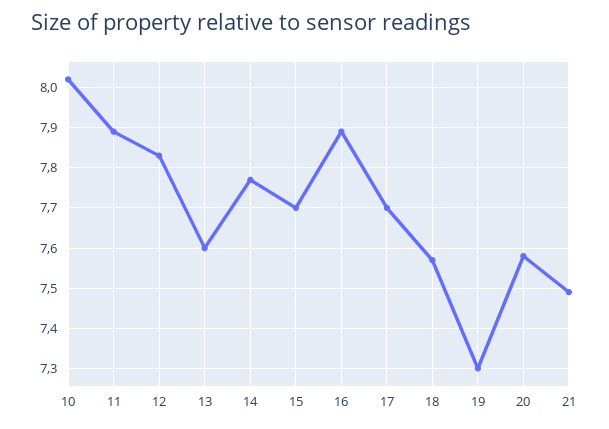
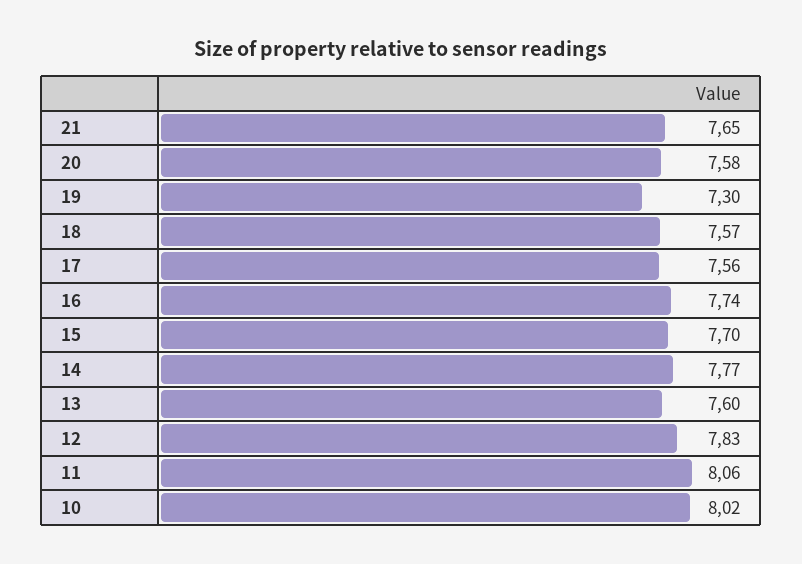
  {
    "10": 8.02,
-   "11": 7.9,
+   "11": 8.06,
    "12": 7.83,
    "13": 7.6,
    "14": 7.77,
    "15": 7.7,
-   "16": 7.9,
+   "16": 7.74,
-   "17": 7.7,
+   "17": 7.56,
    "18": 7.57,
    "19": 7.3,
    "20": 7.58,
-   "21": 7.5
+   "21": 7.65
  }

